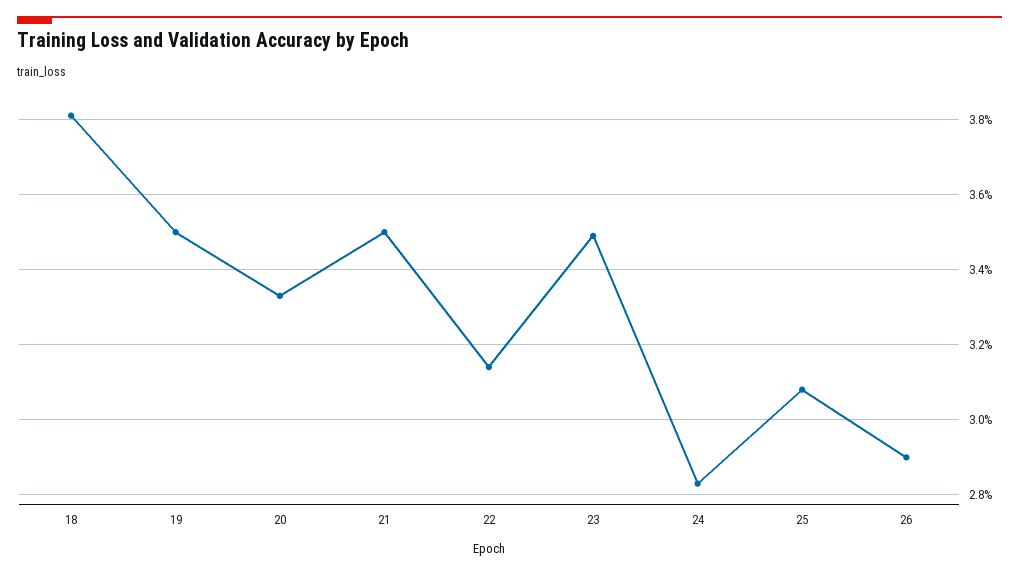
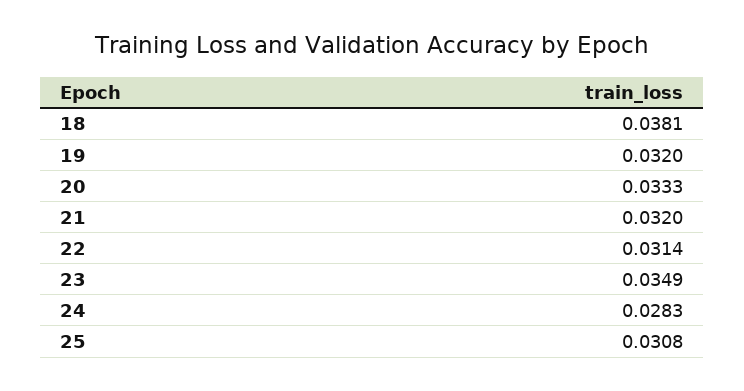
  {
    "18": 0.0381,
-   "19": 0.035,
+   "19": 0.032,
    "20": 0.0333,
-   "21": 0.035,
+   "21": 0.032,
    "22": 0.0314,
    "23": 0.0349,
    "24": 0.0283,
-   "25": 0.0308,
+   "25": 0.0308
-   "26": 0.029
  }

